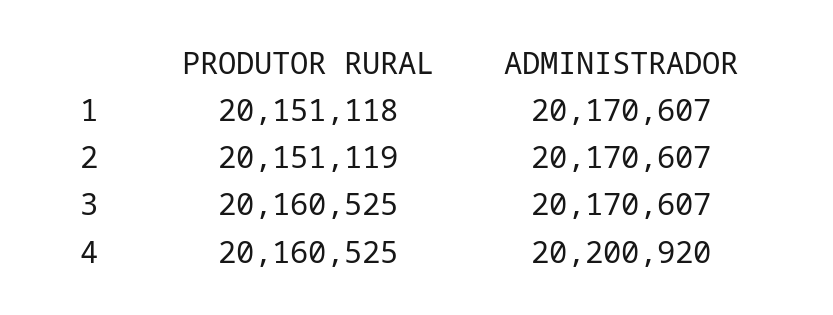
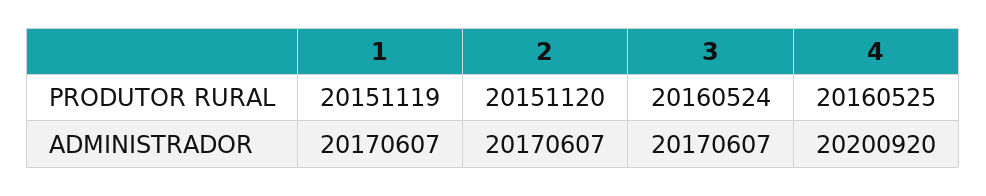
  {
    "PRODUTOR RURAL": {
-     "1": 20151118,
+     "1": 20151119,
-     "2": 20151119,
+     "2": 20151120,
-     "3": 20160525,
+     "3": 20160524,
      "4": 20160525
    },
    "ADMINISTRADOR": {
      "1": 20170607,
      "2": 20170607,
      "3": 20170607,
      "4": 20200920
    }
  }

